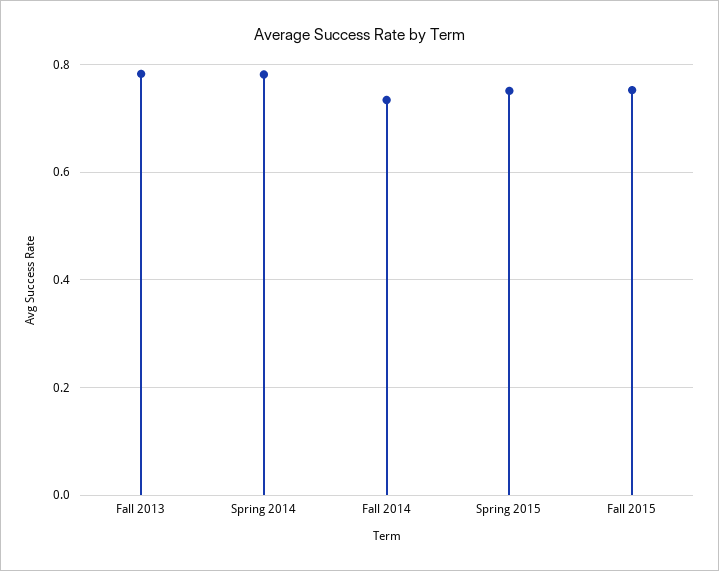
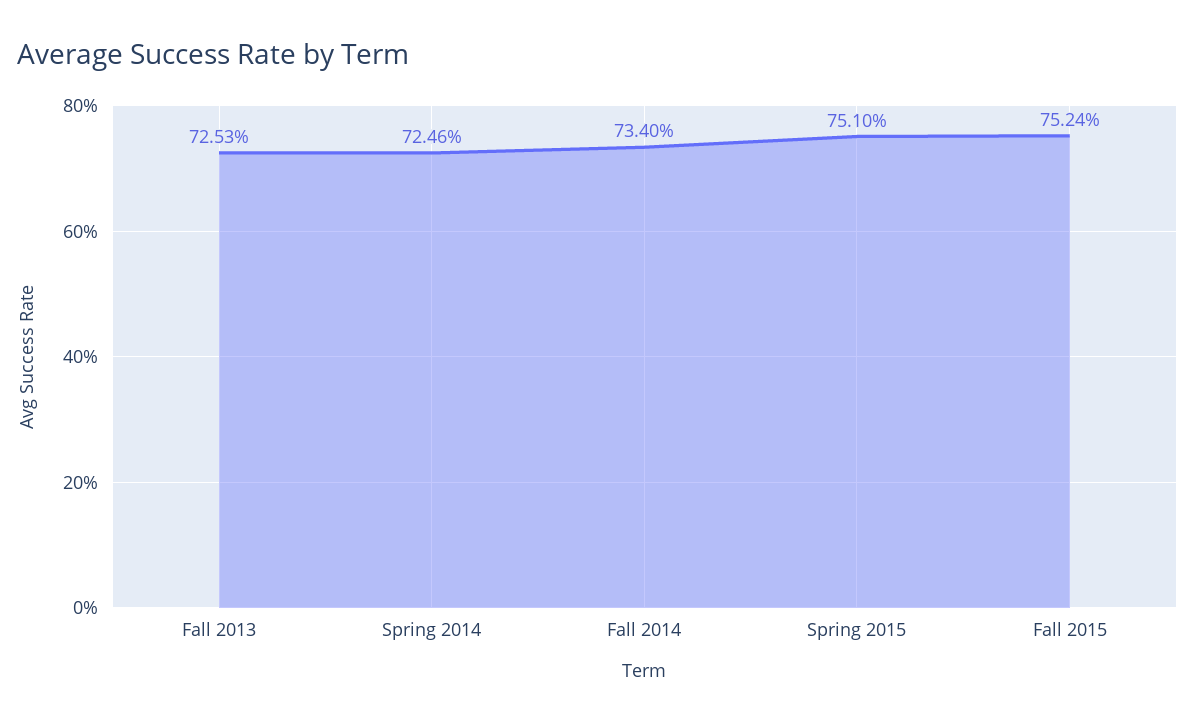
  {
-   "Fall 2013": 0.78,
+   "Fall 2013": 0.7253,
-   "Spring 2014": 0.78,
+   "Spring 2014": 0.7246,
    "Fall 2014": 0.734,
    "Spring 2015": 0.751,
    "Fall 2015": 0.7524
  }

